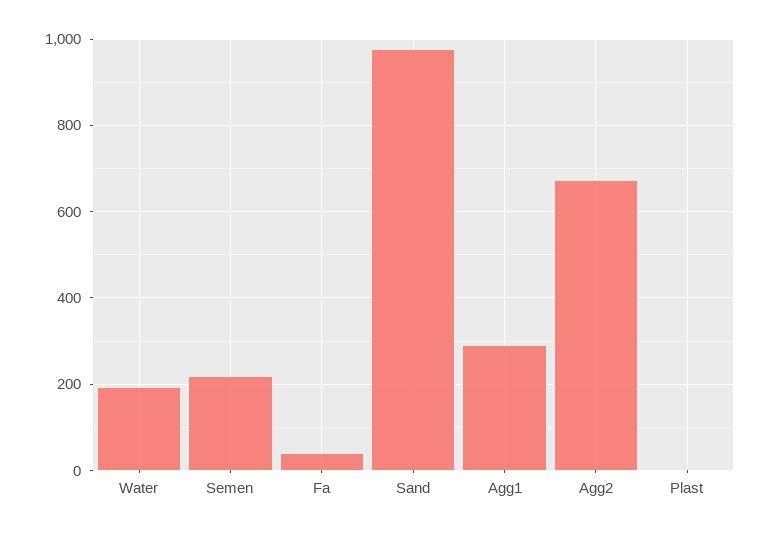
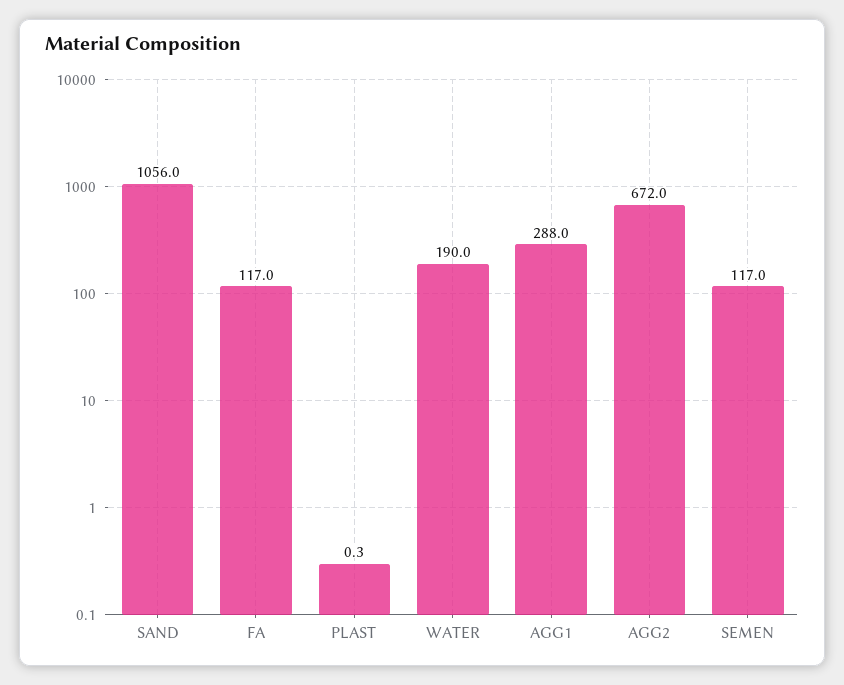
  {
    "Water": 190,
-   "Semen": 220,
+   "Semen": 117,
-   "Fa": 40,
+   "Fa": 117,
-   "Sand": 980,
+   "Sand": 1056,
    "Agg1": 288,
    "Agg2": 672,
    "Plast": 0.3
  }

